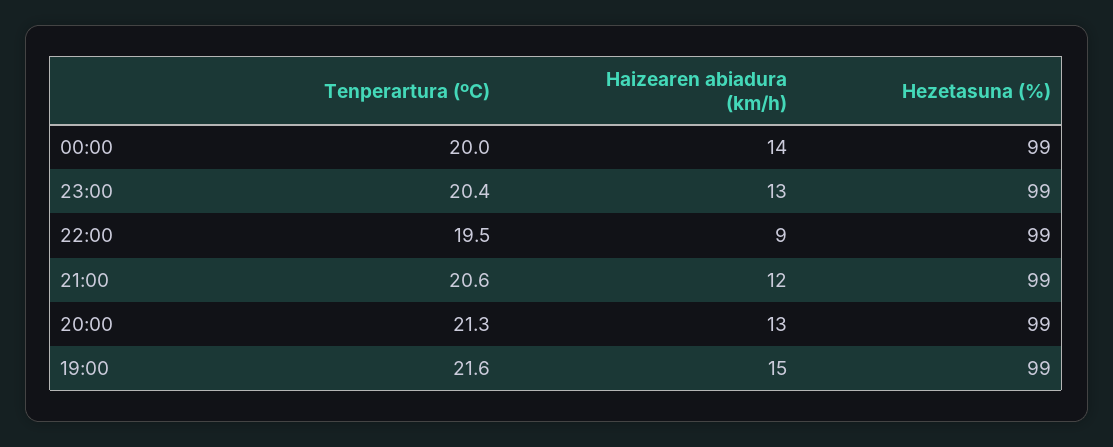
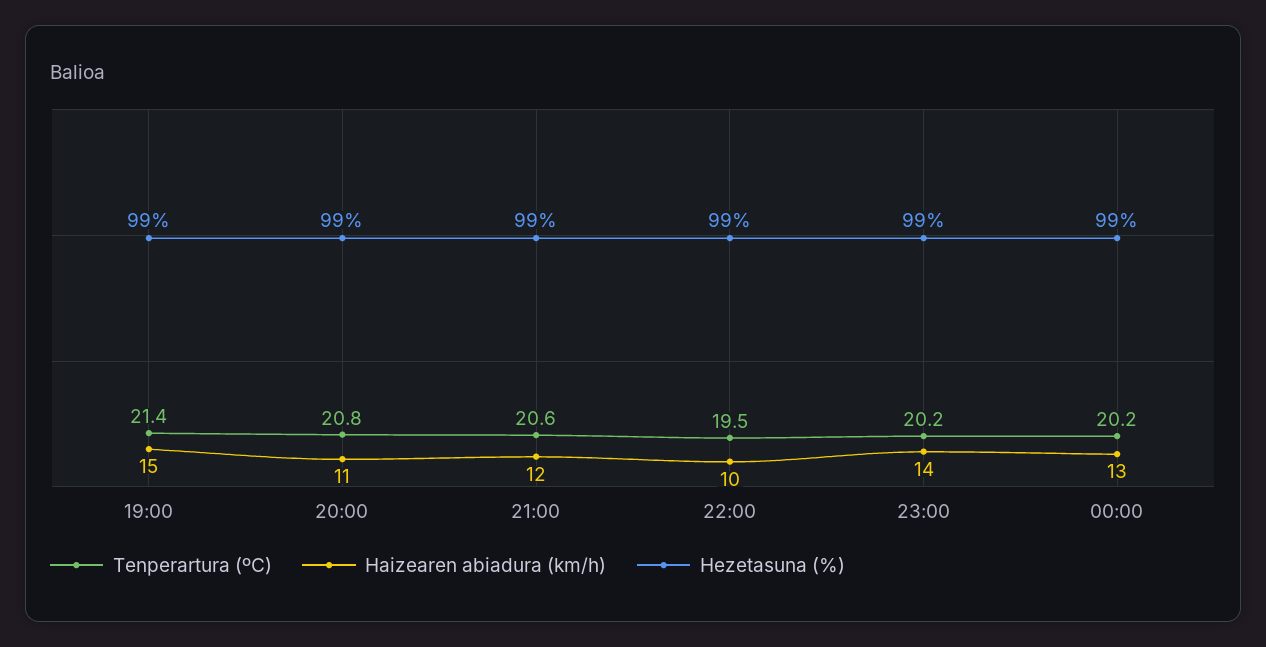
  {
    "Tenperartura (ºC)": {
-     "00:00": 20,
+     "00:00": 20.2,
-     "23:00": 20.4,
+     "23:00": 20.2,
      "22:00": 19.5,
      "21:00": 20.6,
-     "20:00": 21.3,
+     "20:00": 20.8,
-     "19:00": 21.6
+     "19:00": 21.4
    },
    "Haizearen abiadura (km/h)": {
-     "00:00": 14,
+     "00:00": 13,
-     "23:00": 13,
+     "23:00": 14,
-     "22:00": 9,
+     "22:00": 10,
      "21:00": 12,
-     "20:00": 13,
+     "20:00": 11,
      "19:00": 15
    },
    "Hezetasuna (%)": {
      "00:00": 99,
      "23:00": 99,
      "22:00": 99,
      "21:00": 99,
      "20:00": 99,
      "19:00": 99
    }
  }

